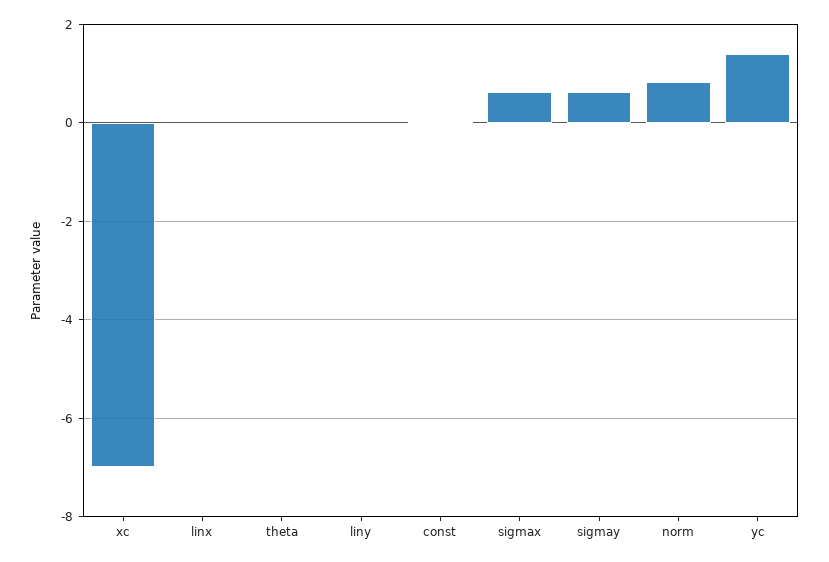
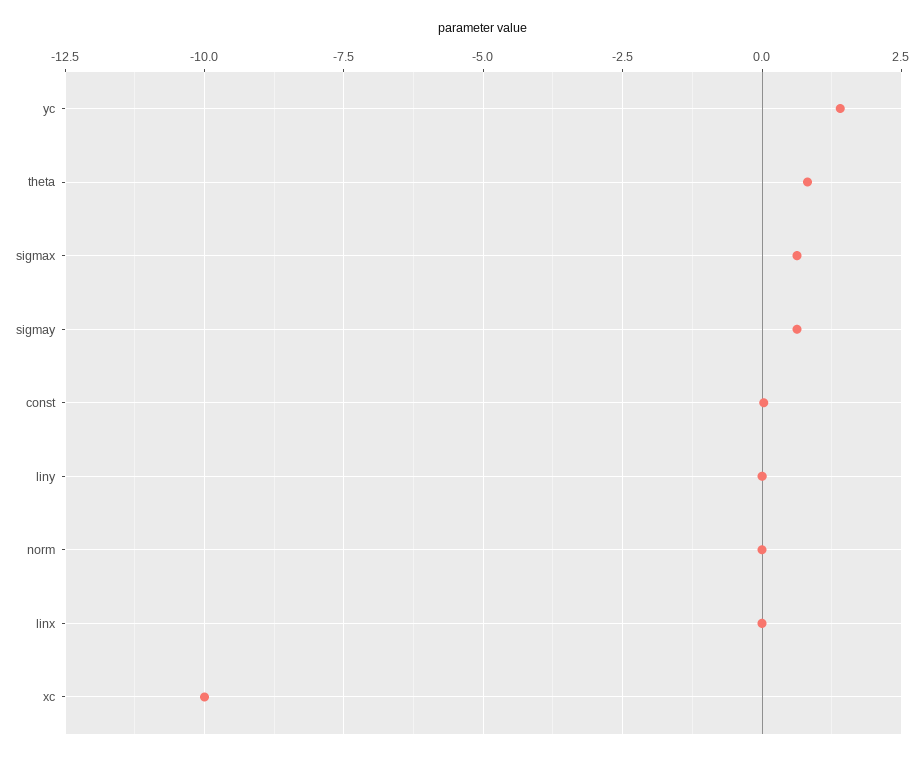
  {
-   "xc": -7,
+   "xc": -10,
    "linx": 0,
-   "theta": 0,
+   "theta": 0.75,
    "liny": 0,
    "const": 0,
    "sigmax": 0.6,
    "sigmay": 0.6,
-   "norm": 0.8,
+   "norm": 0,
    "yc": 1.4
  }

